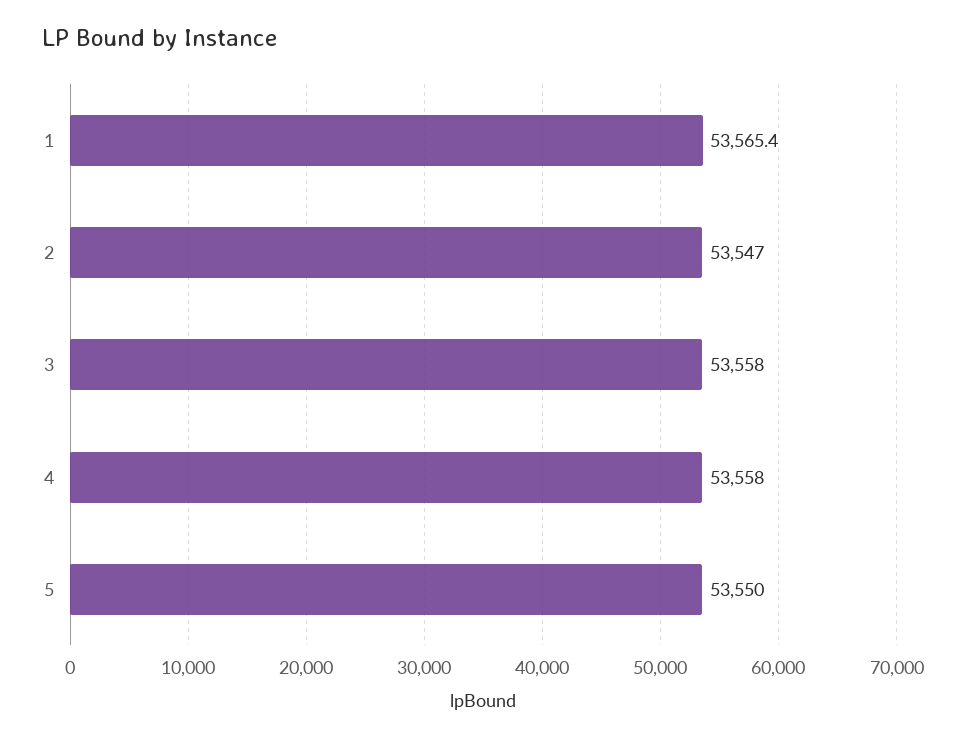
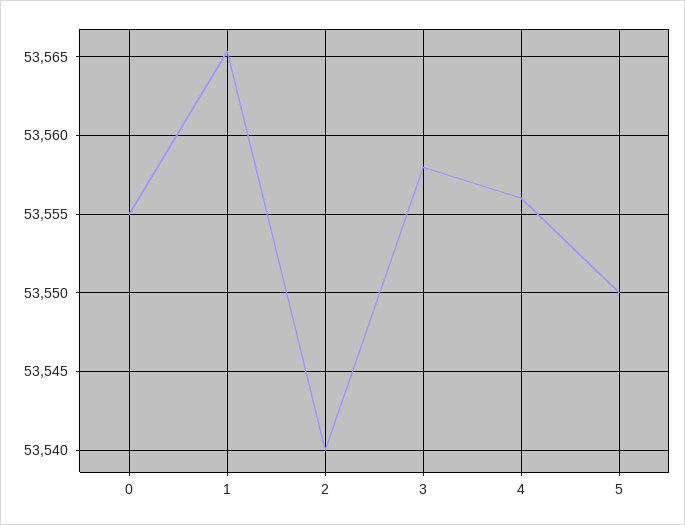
  {
    "1": 53565.4,
-   "2": 53547,
+   "2": 53540,
    "3": 53558,
-   "4": 53558,
+   "4": 53556,
-   "5": 53550
+   "5": 53550,
+   "0": 53555
  }

